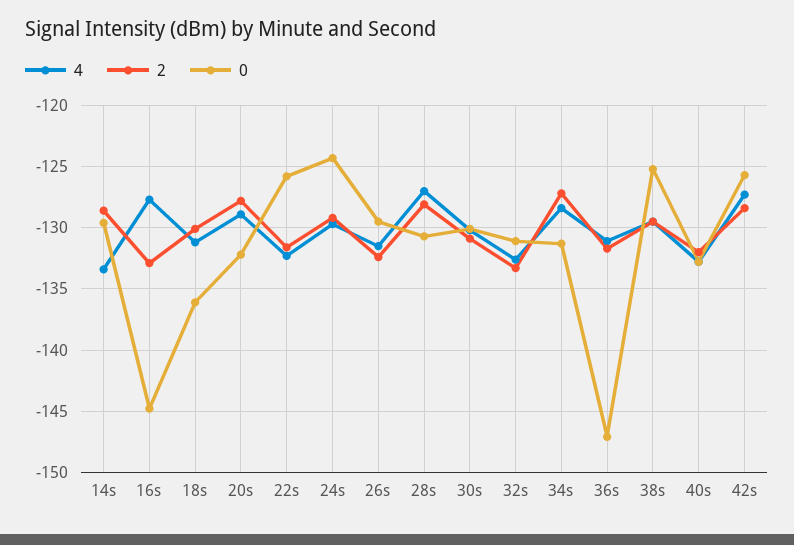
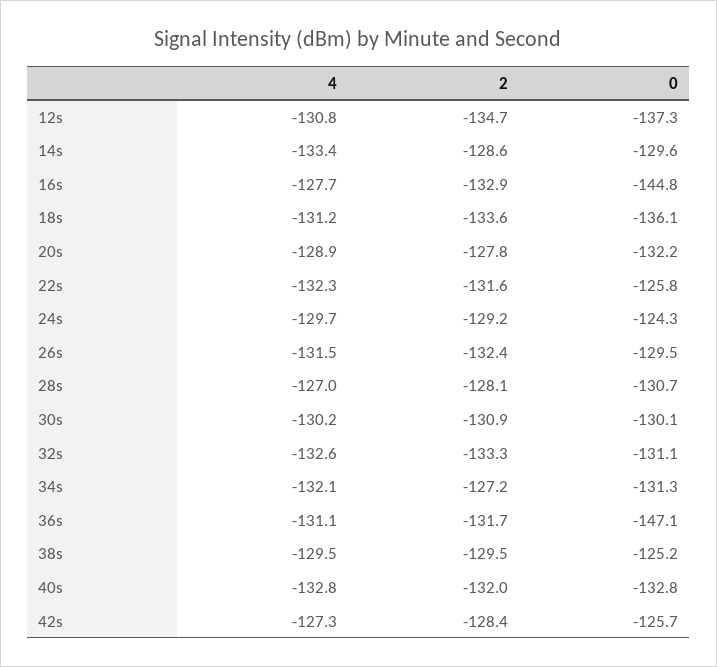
  {
    "4": {
      "14s": -133.4,
      "16s": -127.7,
      "18s": -131.2,
      "20s": -128.9,
      "22s": -132.3,
      "24s": -129.7,
      "26s": -131.5,
      "28s": -127,
      "30s": -130.2,
      "32s": -132.6,
-     "34s": -128.5,
+     "34s": -132.1,
      "36s": -131.1,
      "38s": -129.5,
      "40s": -132.8,
-     "42s": -127.3
+     "42s": -127.3,
+     "12s": -130.8
    },
    "2": {
      "14s": -128.6,
      "16s": -132.9,
-     "18s": -130,
+     "18s": -133.6,
      "20s": -127.8,
      "22s": -131.6,
      "24s": -129.2,
      "26s": -132.4,
      "28s": -128.1,
      "30s": -130.9,
      "32s": -133.3,
      "34s": -127.2,
      "36s": -131.7,
      "38s": -129.5,
      "40s": -132,
-     "42s": -128.4
+     "42s": -128.4,
+     "12s": -134.7
    },
    "0": {
      "14s": -129.6,
      "16s": -144.8,
      "18s": -136.1,
      "20s": -132.2,
      "22s": -125.8,
      "24s": -124.3,
      "26s": -129.5,
      "28s": -130.7,
      "30s": -130.1,
      "32s": -131.1,
      "34s": -131.3,
      "36s": -147.1,
      "38s": -125.2,
      "40s": -132.8,
-     "42s": -125.7
+     "42s": -125.7,
+     "12s": -137.3
    }
  }

